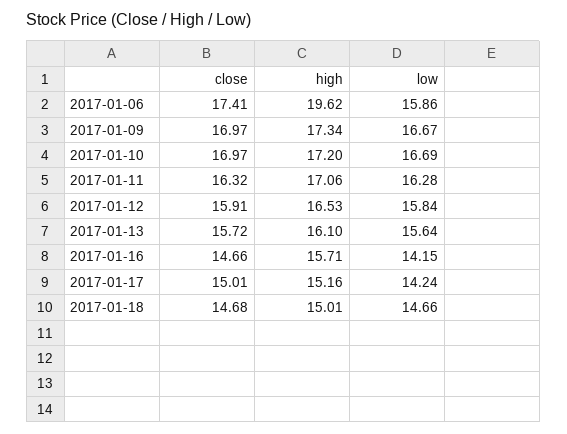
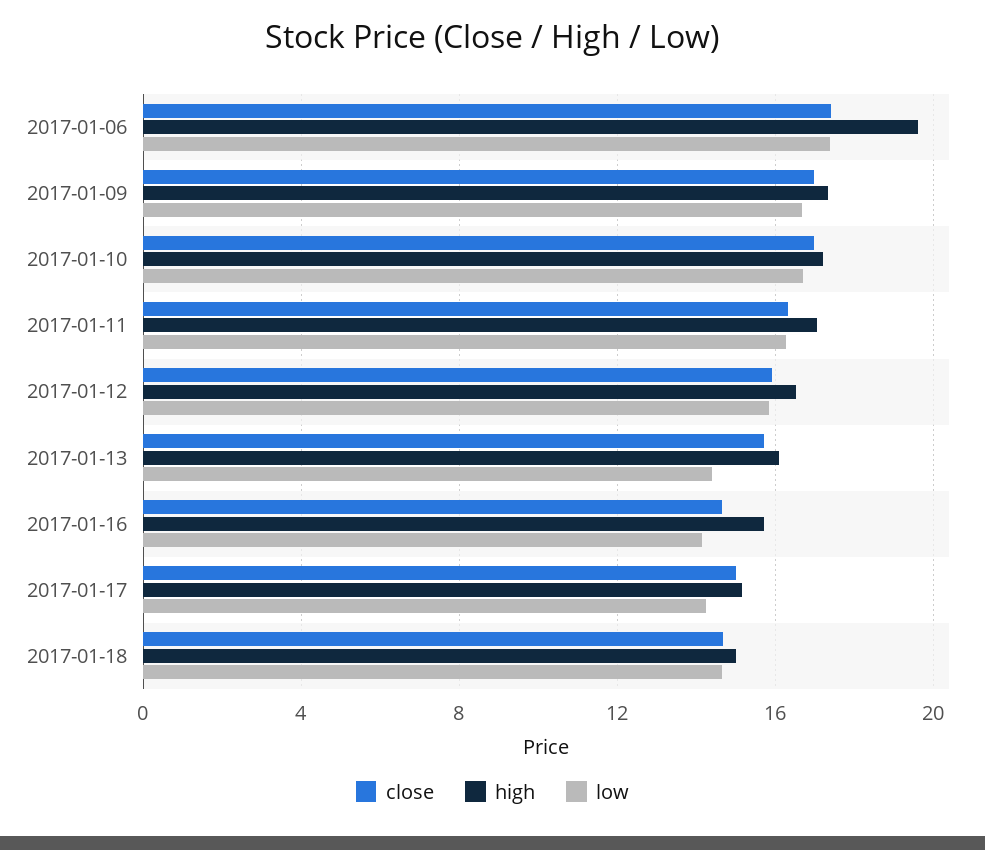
  {
    "close": {
      "2017-01-06": 17.41,
      "2017-01-09": 16.97,
      "2017-01-10": 16.97,
      "2017-01-11": 16.32,
      "2017-01-12": 15.91,
      "2017-01-13": 15.72,
      "2017-01-16": 14.66,
      "2017-01-17": 15.01,
      "2017-01-18": 14.68
    },
    "high": {
      "2017-01-06": 19.62,
      "2017-01-09": 17.34,
      "2017-01-10": 17.2,
      "2017-01-11": 17.06,
      "2017-01-12": 16.53,
      "2017-01-13": 16.1,
      "2017-01-16": 15.71,
      "2017-01-17": 15.16,
      "2017-01-18": 15.01
    },
    "low": {
-     "2017-01-06": 15.86,
+     "2017-01-06": 17.5,
      "2017-01-09": 16.67,
      "2017-01-10": 16.69,
      "2017-01-11": 16.28,
      "2017-01-12": 15.84,
-     "2017-01-13": 15.64,
+     "2017-01-13": 14.5,
      "2017-01-16": 14.15,
      "2017-01-17": 14.24,
      "2017-01-18": 14.66
    }
  }

